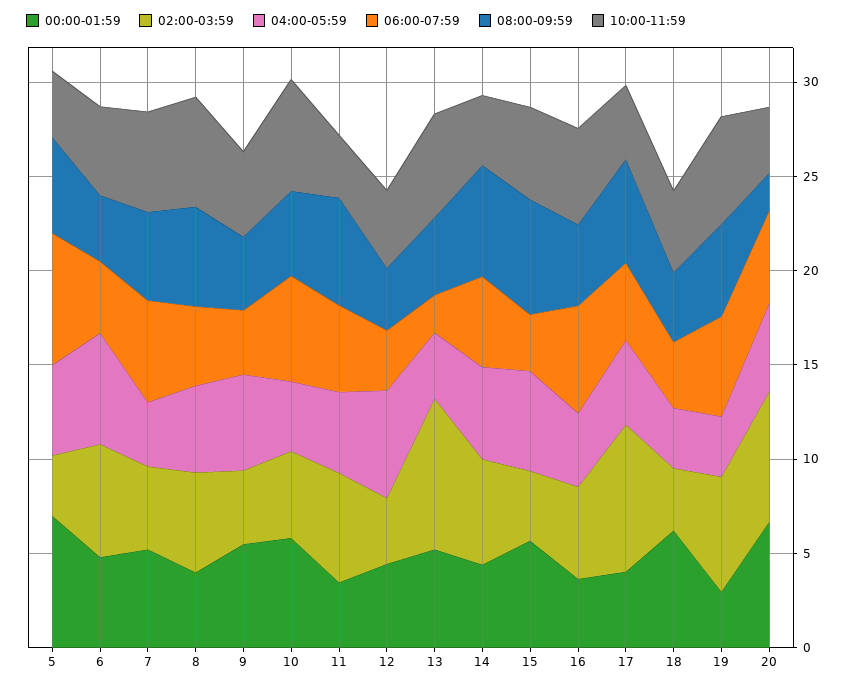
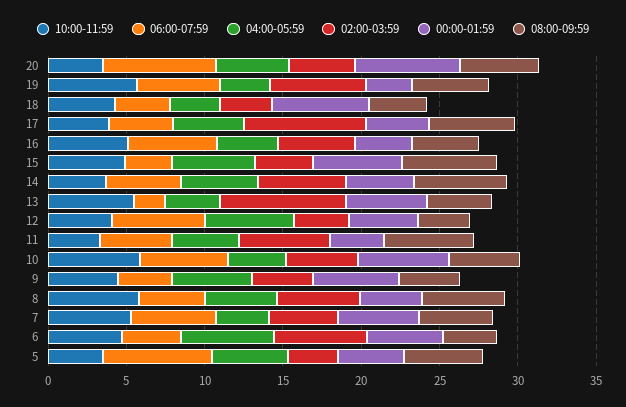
  {
    "00:00-01:59": {
-     "5": 7,
+     "5": 4,
      "6": 5,
      "7": 5,
      "8": 4,
      "9": 6,
      "10": 6,
      "11": 3,
      "12": 4,
      "13": 5,
      "14": 4,
      "15": 6,
      "16": 4,
      "17": 4,
      "18": 6,
      "19": 3,
      "20": 7
    },
    "02:00-03:59": {
      "5": 3,
      "6": 6,
      "7": 4,
      "8": 5,
      "9": 4,
      "10": 5,
      "11": 6,
      "12": 4,
      "13": 8,
      "14": 6,
      "15": 4,
      "16": 5,
      "17": 8,
      "18": 3,
      "19": 6,
-     "20": 7
+     "20": 4
    },
    "04:00-05:59": {
      "5": 5,
      "6": 6,
      "7": 3,
      "8": 5,
      "9": 5,
      "10": 4,
      "11": 4,
      "12": 6,
      "13": 4,
      "14": 5,
      "15": 5,
      "16": 4,
      "17": 5,
      "18": 3,
      "19": 3,
      "20": 5
    },
    "06:00-07:59": {
      "5": 7,
      "6": 4,
      "7": 5,
      "8": 4,
      "9": 3,
      "10": 6,
      "11": 5,
-     "12": 3,
+     "12": 6,
      "13": 2,
      "14": 5,
      "15": 3,
      "16": 6,
      "17": 4,
      "18": 4,
      "19": 5,
-     "20": 5
+     "20": 7
    },
    "08:00-09:59": {
      "5": 5,
      "6": 4,
      "7": 5,
      "8": 5,
      "9": 4,
      "10": 5,
      "11": 6,
      "12": 3,
      "13": 4,
      "14": 6,
      "15": 6,
      "16": 4,
      "17": 6,
      "18": 4,
      "19": 5,
-     "20": 2
+     "20": 5
    },
    "10:00-11:59": {
      "5": 4,
      "6": 5,
      "7": 5,
      "8": 6,
      "9": 5,
      "10": 6,
      "11": 3,
      "12": 4,
      "13": 6,
      "14": 4,
      "15": 5,
      "16": 5,
      "17": 4,
      "18": 4,
      "19": 6,
      "20": 4
    }
  }

